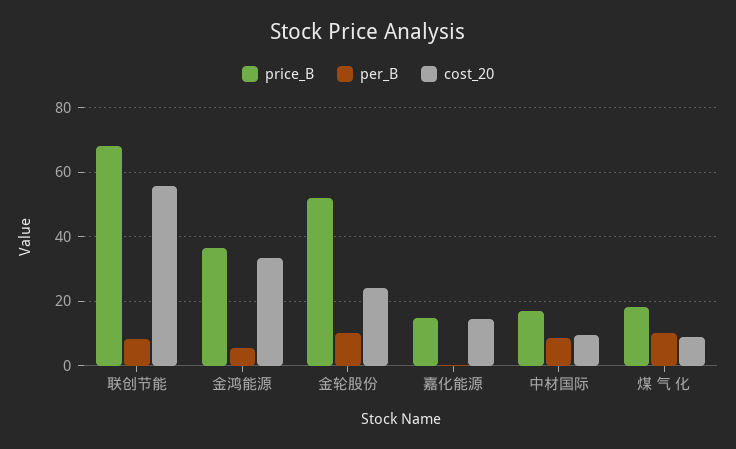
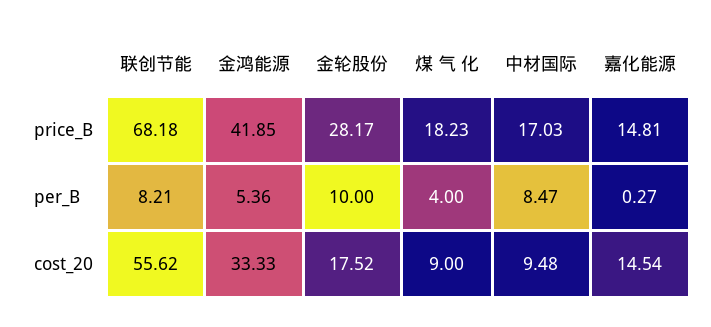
  {
    "price_B": {
      "联创节能": 68.18,
-     "金鸿能源": 36,
+     "金鸿能源": 41.85,
-     "金轮股份": 52,
+     "金轮股份": 28.17,
      "嘉化能源": 14.81,
      "中材国际": 17.03,
      "煤 气 化": 18.23
    },
    "per_B": {
      "联创节能": 8.21,
      "金鸿能源": 5.36,
      "金轮股份": 10,
      "嘉化能源": 0.27,
      "中材国际": 8.47,
-     "煤 气 化": 10
+     "煤 气 化": 4
    },
    "cost_20": {
      "联创节能": 55.62,
      "金鸿能源": 33.33,
-     "金轮股份": 24,
+     "金轮股份": 17.52,
      "嘉化能源": 14.54,
      "中材国际": 9.48,
      "煤 气 化": 9
    }
  }

